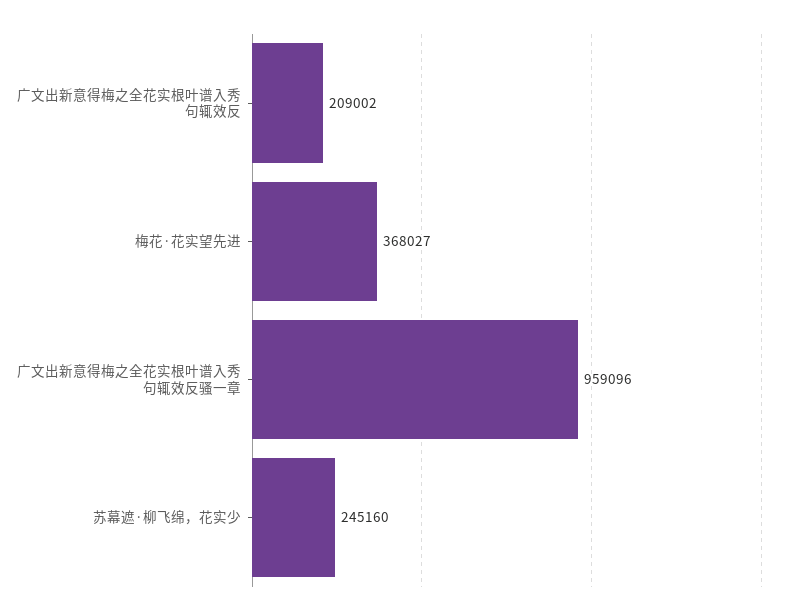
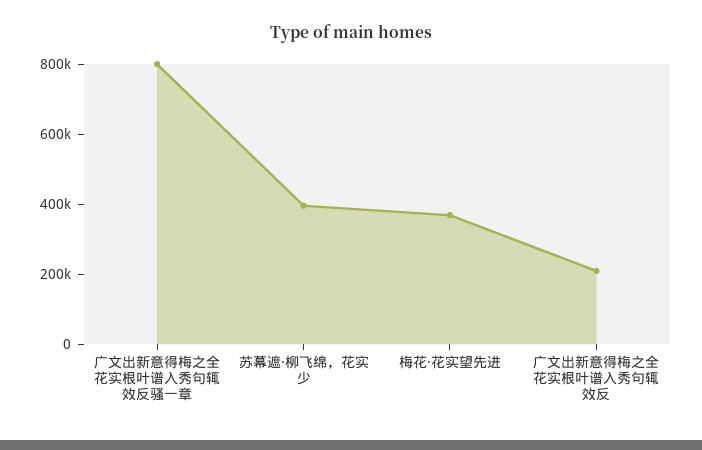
  {
    "广文出新意得梅之全花实根叶谱入秀句辄效反": 209002,
    "梅花·花实望先进": 368027,
-   "广文出新意得梅之全花实根叶谱入秀句辄效反骚一章": 959096,
+   "广文出新意得梅之全花实根叶谱入秀句辄效反骚一章": 800000,
-   "苏幕遮·柳飞绵，花实少": 245160
+   "苏幕遮·柳飞绵，花实少": 400000
  }

